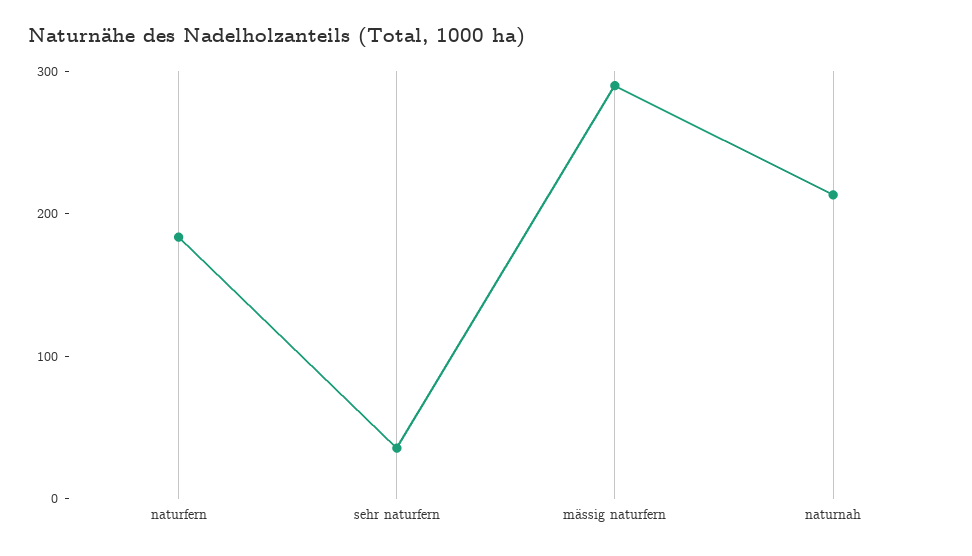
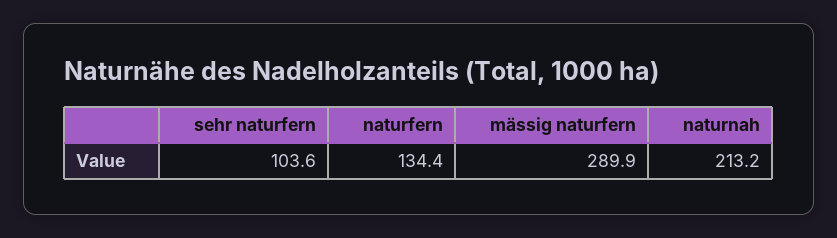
  {
-   "naturfern": 180,
+   "naturfern": 134.4,
-   "sehr naturfern": 40,
+   "sehr naturfern": 103.6,
    "mässig naturfern": 289.9,
    "naturnah": 213.2
  }

